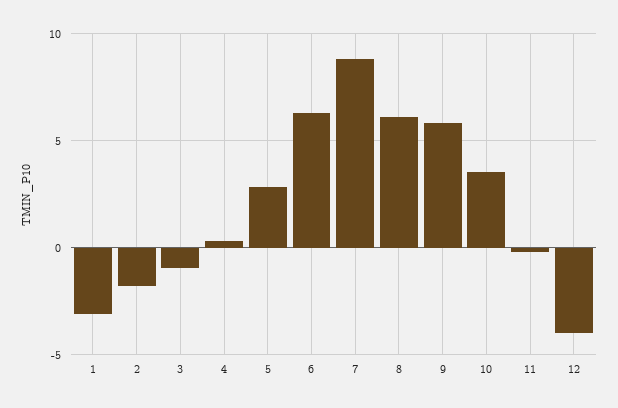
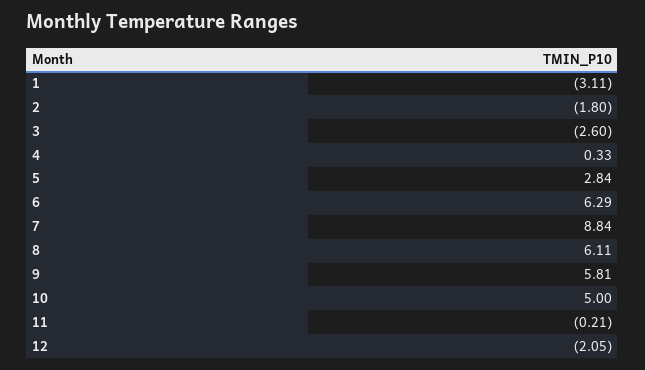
  {
    "1": -3.11,
    "2": -1.8,
-   "3": -1,
+   "3": -2.6,
    "4": 0.33,
    "5": 2.84,
    "6": 6.29,
    "7": 8.84,
    "8": 6.11,
    "9": 5.81,
-   "10": 3.5,
+   "10": 5,
    "11": -0.21,
-   "12": -4
+   "12": -2.05
  }

